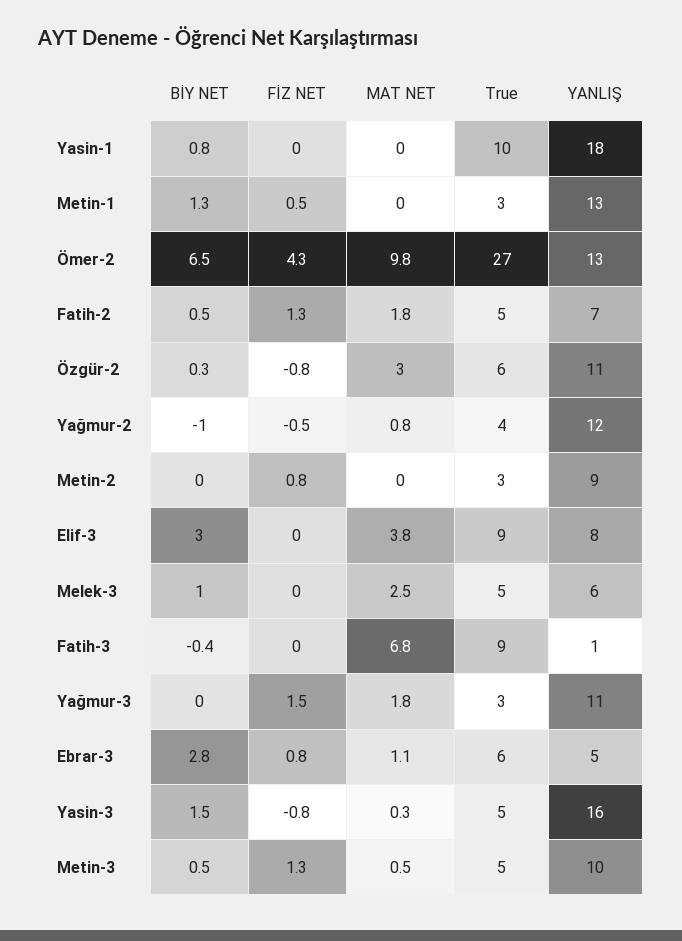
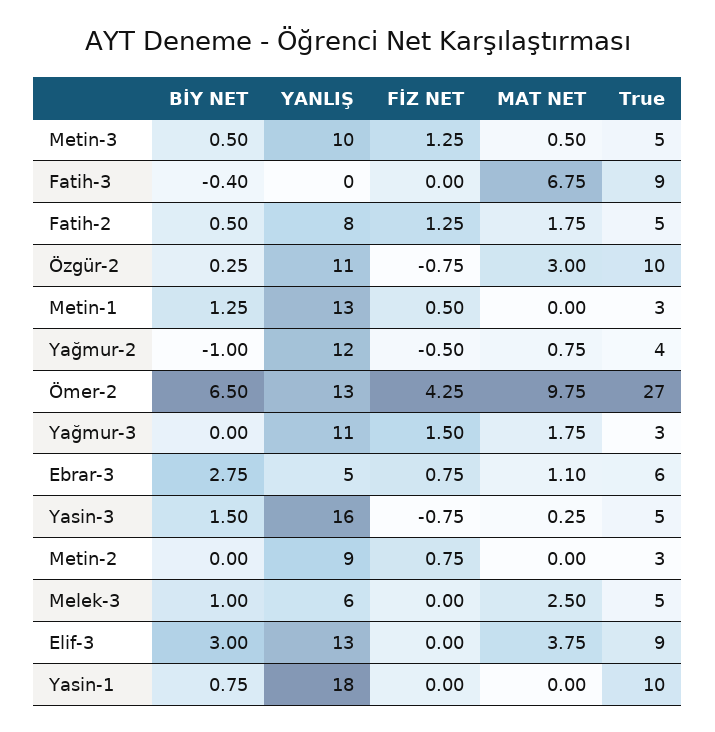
  {
    "BİY NET": {
      "Yasin-1": 0.75,
      "Metin-1": 1.25,
      "Ömer-2": 6.5,
      "Fatih-2": 0.5,
      "Özgür-2": 0.25,
      "Yağmur-2": -1,
      "Metin-2": 0,
      "Elif-3": 3,
      "Melek-3": 1,
      "Fatih-3": -0.4,
      "Yağmur-3": 0,
      "Ebrar-3": 2.75,
      "Yasin-3": 1.5,
      "Metin-3": 0.5
    },
    "FİZ NET": {
      "Yasin-1": 0,
      "Metin-1": 0.5,
      "Ömer-2": 4.25,
      "Fatih-2": 1.25,
      "Özgür-2": -0.75,
      "Yağmur-2": -0.5,
      "Metin-2": 0.75,
      "Elif-3": 0,
      "Melek-3": 0,
      "Fatih-3": 0,
      "Yağmur-3": 1.5,
      "Ebrar-3": 0.75,
      "Yasin-3": -0.75,
      "Metin-3": 1.25
    },
    "MAT NET": {
      "Yasin-1": 0,
      "Metin-1": 0,
      "Ömer-2": 9.75,
      "Fatih-2": 1.75,
      "Özgür-2": 3,
      "Yağmur-2": 0.75,
      "Metin-2": 0,
      "Elif-3": 3.75,
      "Melek-3": 2.5,
      "Fatih-3": 6.75,
      "Yağmur-3": 1.75,
      "Ebrar-3": 1.1,
      "Yasin-3": 0.25,
      "Metin-3": 0.5
    },
    "True": {
      "Yasin-1": 10,
      "Metin-1": 3,
      "Ömer-2": 27,
      "Fatih-2": 5,
-     "Özgür-2": 6,
+     "Özgür-2": 10,
      "Yağmur-2": 4,
      "Metin-2": 3,
      "Elif-3": 9,
      "Melek-3": 5,
      "Fatih-3": 9,
      "Yağmur-3": 3,
      "Ebrar-3": 6,
      "Yasin-3": 5,
      "Metin-3": 5
    },
    "YANLIŞ": {
      "Yasin-1": 18,
      "Metin-1": 13,
      "Ömer-2": 13,
-     "Fatih-2": 7,
+     "Fatih-2": 8,
      "Özgür-2": 11,
      "Yağmur-2": 12,
      "Metin-2": 9,
-     "Elif-3": 8,
+     "Elif-3": 13,
      "Melek-3": 6,
-     "Fatih-3": 1,
+     "Fatih-3": 0,
      "Yağmur-3": 11,
      "Ebrar-3": 5,
      "Yasin-3": 16,
      "Metin-3": 10
    }
  }

